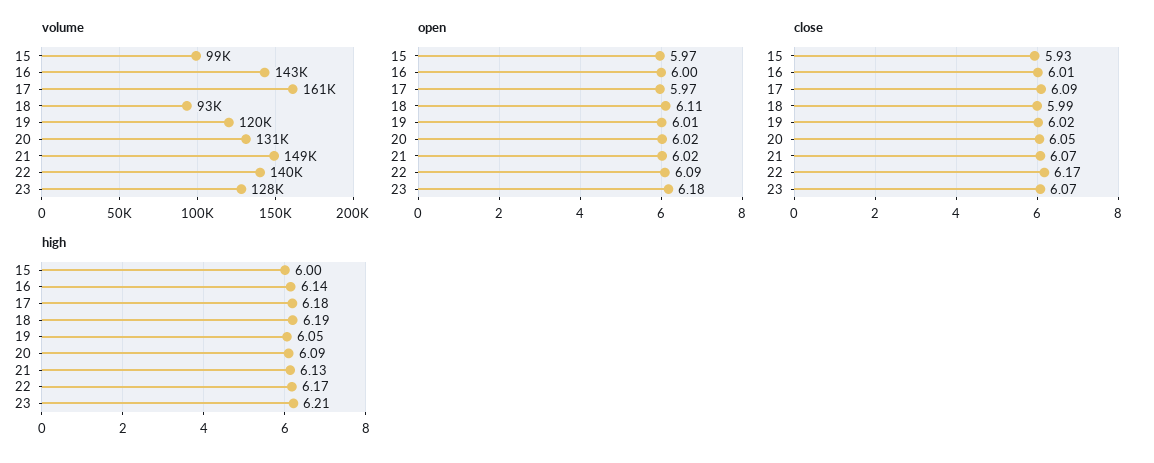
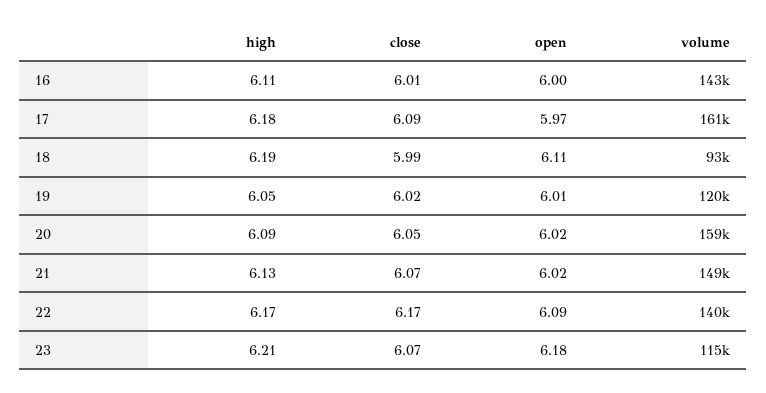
  {
    "volume": {
-     "15": 99000,
      "16": 143000,
      "17": 161000,
      "18": 93000,
      "19": 120000,
-     "20": 131000,
+     "20": 159000,
      "21": 149000,
      "22": 140000,
-     "23": 128000
+     "23": 115000
    },
    "open": {
-     "15": 5.97,
      "16": 6,
      "17": 5.97,
      "18": 6.11,
      "19": 6.01,
      "20": 6.02,
      "21": 6.02,
      "22": 6.09,
      "23": 6.18
    },
    "close": {
-     "15": 5.93,
      "16": 6.01,
      "17": 6.09,
      "18": 5.99,
      "19": 6.02,
      "20": 6.05,
      "21": 6.07,
      "22": 6.17,
      "23": 6.07
    },
    "high": {
-     "15": 6,
-     "16": 6.14,
+     "16": 6.11,
      "17": 6.18,
      "18": 6.19,
      "19": 6.05,
      "20": 6.09,
      "21": 6.13,
      "22": 6.17,
      "23": 6.21
    }
  }

